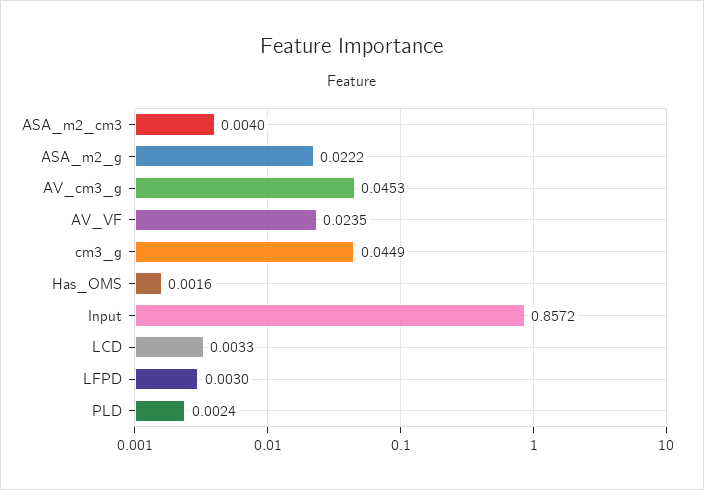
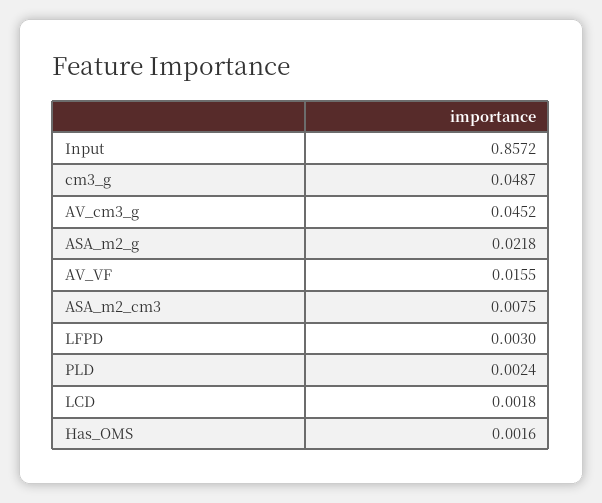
  {
-   "ASA_m2_cm3": 0.004,
+   "ASA_m2_cm3": 0.0075,
-   "ASA_m2_g": 0.0222,
+   "ASA_m2_g": 0.0218,
-   "AV_cm3_g": 0.0453,
+   "AV_cm3_g": 0.0452,
-   "AV_VF": 0.0235,
+   "AV_VF": 0.0155,
-   "cm3_g": 0.0449,
+   "cm3_g": 0.0487,
    "Has_OMS": 0.0016,
    "Input": 0.8572,
-   "LCD": 0.0033,
+   "LCD": 0.0018,
    "LFPD": 0.003,
    "PLD": 0.0024
  }

